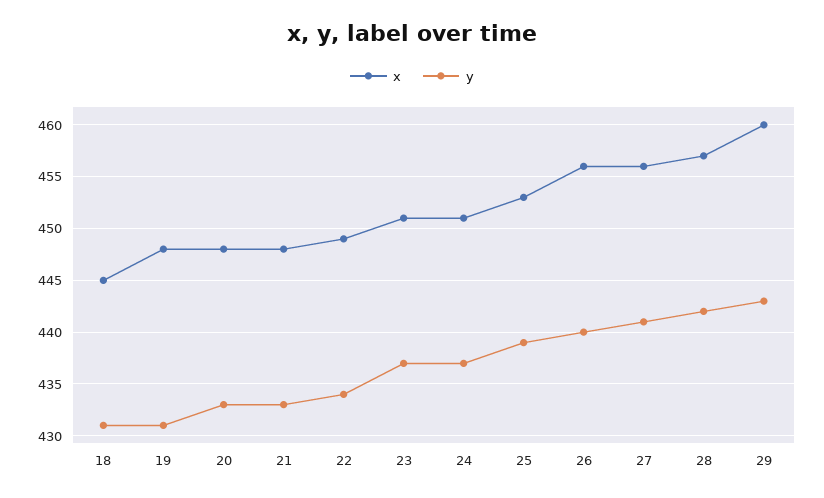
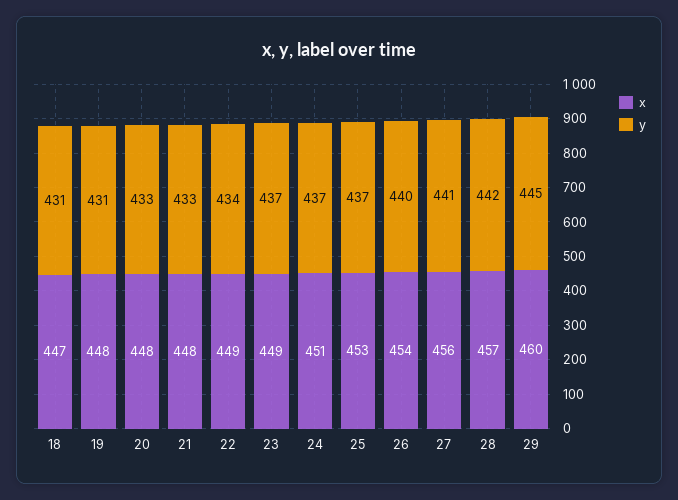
  {
    "x": {
-     "18": 445,
+     "18": 447,
      "19": 448,
      "20": 448,
      "21": 448,
      "22": 449,
-     "23": 451,
+     "23": 449,
      "24": 451,
      "25": 453,
-     "26": 456,
+     "26": 454,
      "27": 456,
      "28": 457,
      "29": 460
    },
    "y": {
      "18": 431,
      "19": 431,
      "20": 433,
      "21": 433,
      "22": 434,
      "23": 437,
      "24": 437,
-     "25": 439,
+     "25": 437,
      "26": 440,
      "27": 441,
      "28": 442,
-     "29": 443
+     "29": 445
    }
  }

